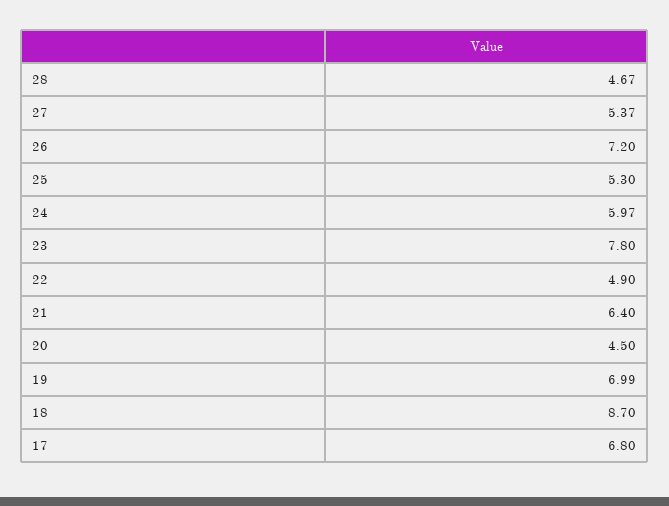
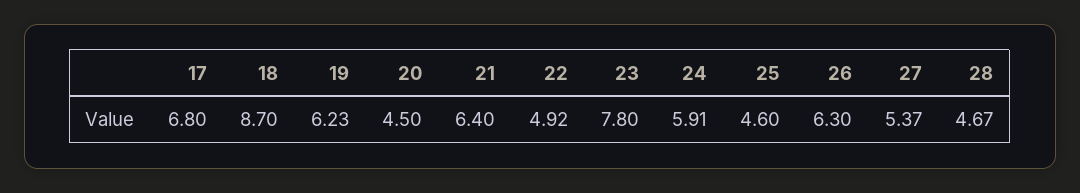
  {
    "28": 4.67,
    "27": 5.37,
-   "26": 7.2,
+   "26": 6.3,
-   "25": 5.3,
+   "25": 4.6,
-   "24": 5.97,
+   "24": 5.91,
    "23": 7.8,
-   "22": 4.9,
+   "22": 4.92,
    "21": 6.4,
    "20": 4.5,
-   "19": 6.99,
+   "19": 6.23,
    "18": 8.7,
    "17": 6.8
  }

